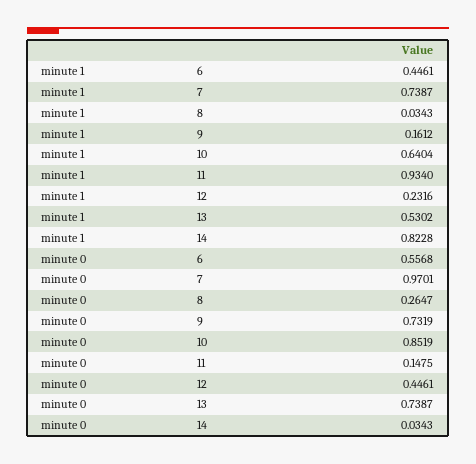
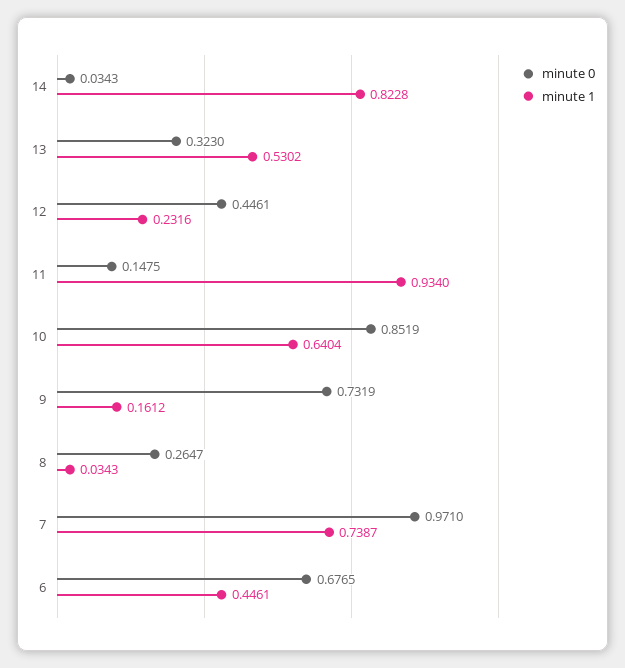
  {
    "minute 1": {
      "6": 0.4461,
      "7": 0.7387,
      "8": 0.0343,
      "9": 0.1612,
      "10": 0.6404,
      "11": 0.934,
      "12": 0.2316,
      "13": 0.5302,
      "14": 0.8228
    },
    "minute 0": {
-     "6": 0.5568,
+     "6": 0.6765,
-     "7": 0.9701,
+     "7": 0.971,
      "8": 0.2647,
      "9": 0.7319,
      "10": 0.8519,
      "11": 0.1475,
      "12": 0.4461,
-     "13": 0.7387,
+     "13": 0.323,
      "14": 0.0343
    }
  }

